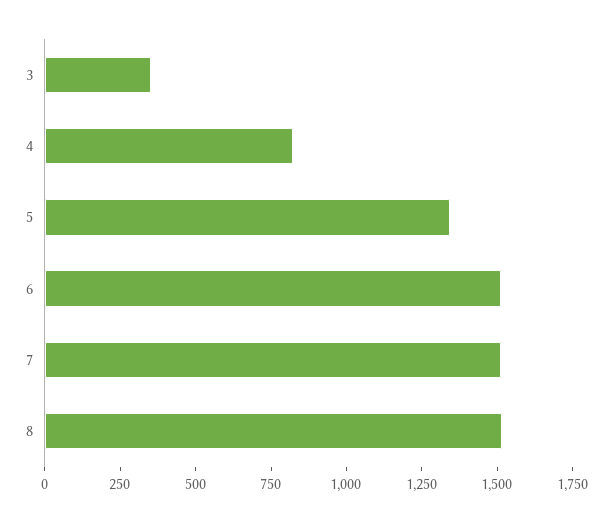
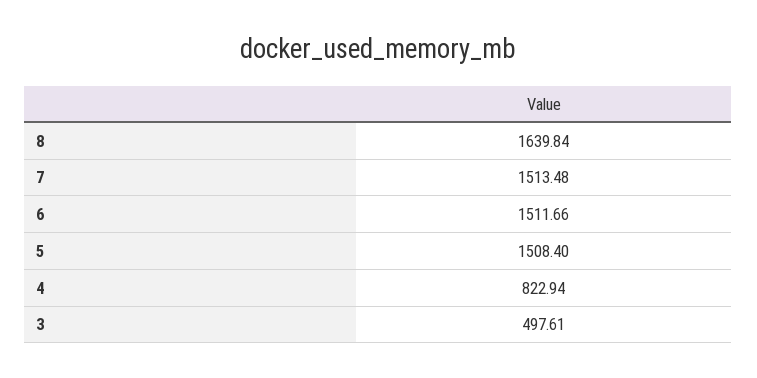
  {
-   "3": 350,
+   "3": 497.61,
    "4": 822.94,
-   "5": 1350,
+   "5": 1508.4,
    "6": 1511.66,
    "7": 1513.48,
-   "8": 1500
+   "8": 1639.84
  }

